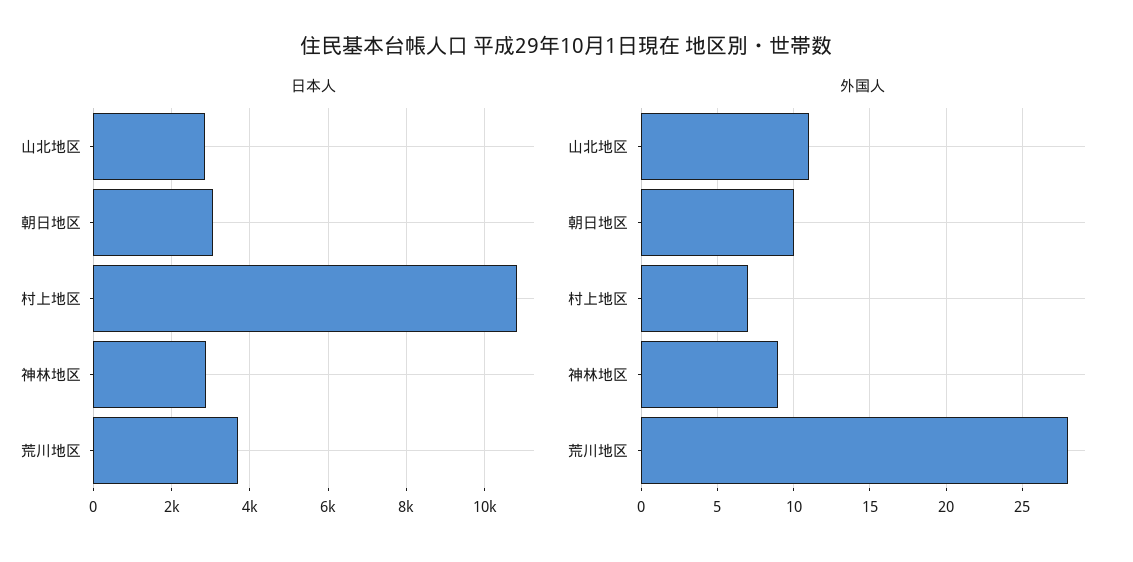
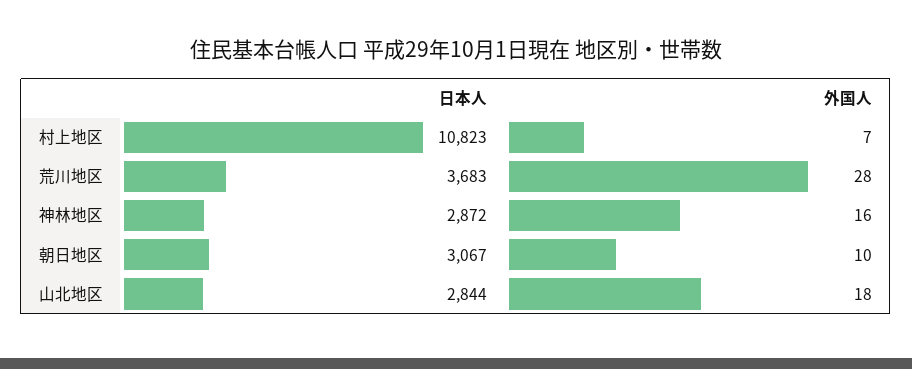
  {
    "日本人": {
      "山北地区": 2844,
      "朝日地区": 3067,
      "村上地区": 10823,
      "神林地区": 2872,
      "荒川地区": 3683
    },
    "外国人": {
-     "山北地区": 11,
+     "山北地区": 18,
      "朝日地区": 10,
      "村上地区": 7,
-     "神林地区": 9,
+     "神林地区": 16,
      "荒川地区": 28
    }
  }

